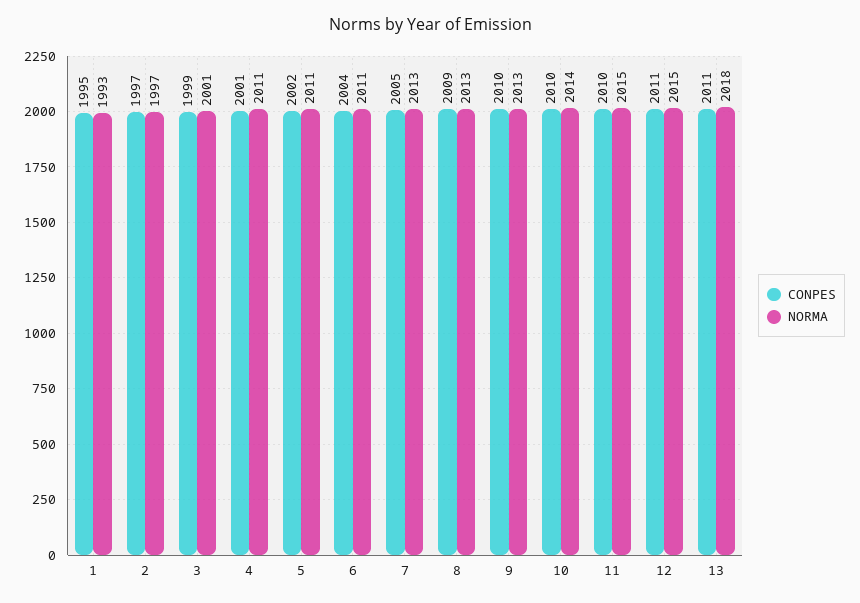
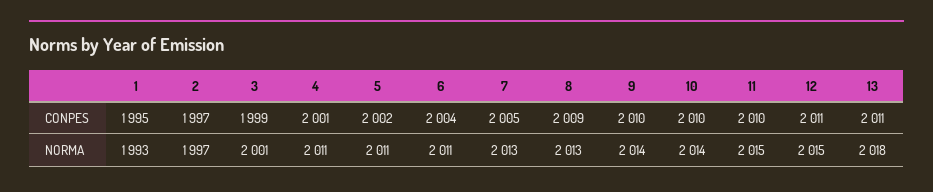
  {
    "CONPES": {
      "1": 1995,
      "2": 1997,
      "3": 1999,
      "4": 2001,
      "5": 2002,
      "6": 2004,
      "7": 2005,
      "8": 2009,
      "9": 2010,
      "10": 2010,
      "11": 2010,
      "12": 2011,
      "13": 2011
    },
    "NORMA": {
      "1": 1993,
      "2": 1997,
      "3": 2001,
      "4": 2011,
      "5": 2011,
      "6": 2011,
      "7": 2013,
      "8": 2013,
-     "9": 2013,
+     "9": 2014,
      "10": 2014,
      "11": 2015,
      "12": 2015,
      "13": 2018
    }
  }

